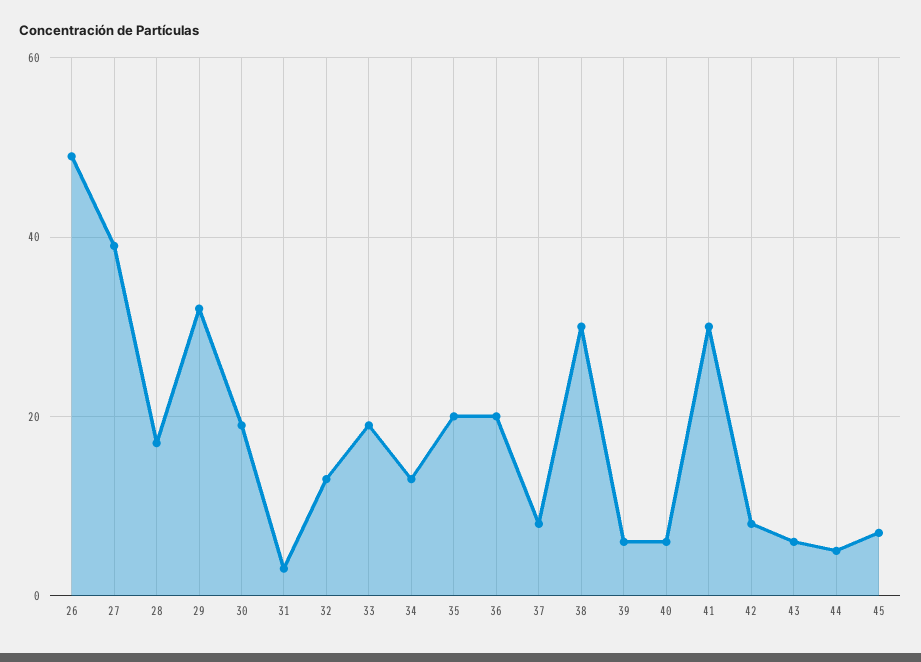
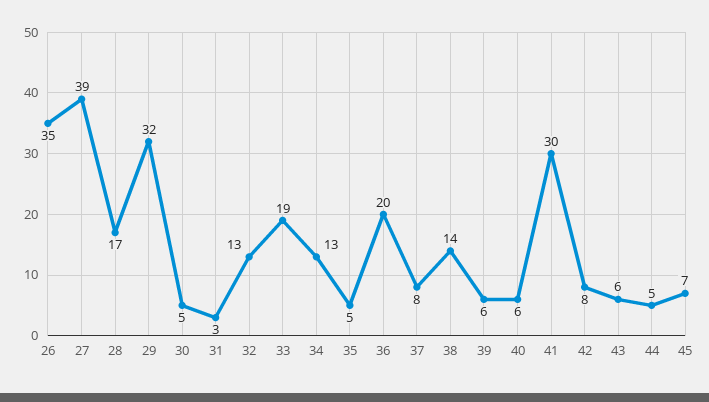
  {
-   "26": 50,
+   "26": 35,
    "27": 39,
    "28": 17,
    "29": 32,
-   "30": 20,
+   "30": 5,
    "31": 3,
    "32": 13,
    "33": 19,
    "34": 13,
-   "35": 20,
+   "35": 5,
    "36": 20,
    "37": 8,
-   "38": 30,
+   "38": 14,
    "39": 6,
    "40": 6,
    "41": 30,
    "42": 8,
    "43": 6,
    "44": 5,
    "45": 7
  }

